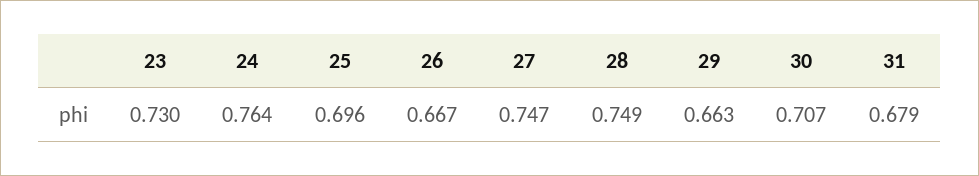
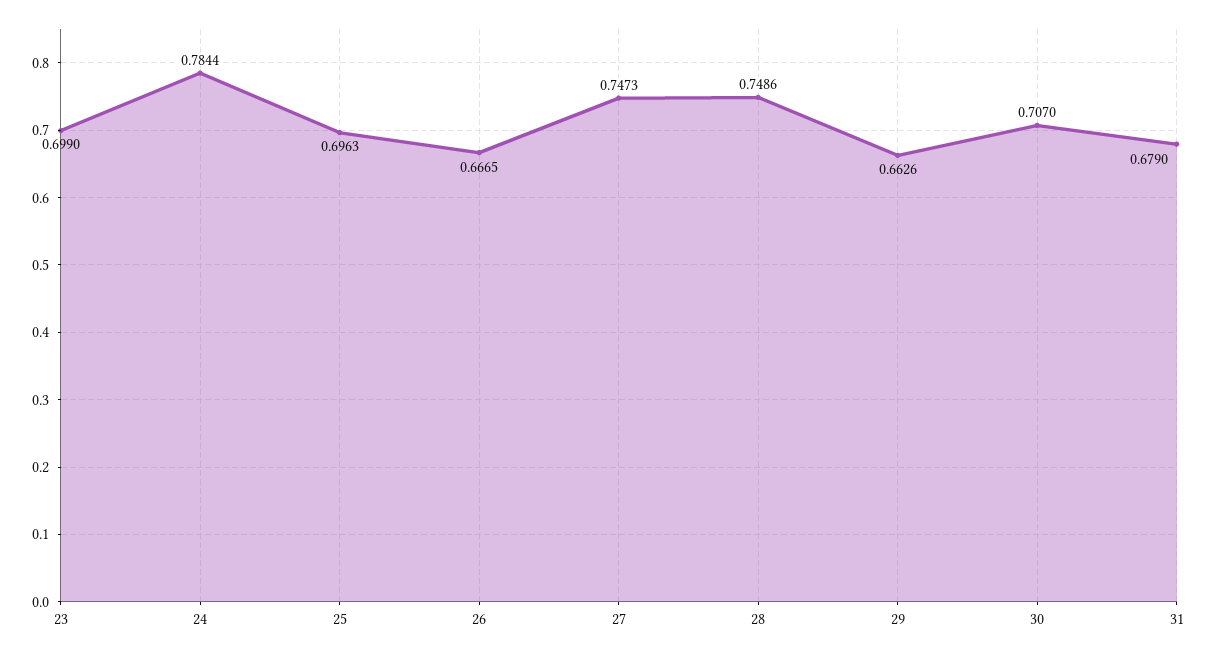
  {
-   "23": 0.73,
+   "23": 0.699,
-   "24": 0.764,
+   "24": 0.7844,
    "25": 0.6963,
    "26": 0.6665,
    "27": 0.7473,
    "28": 0.7486,
    "29": 0.6626,
    "30": 0.707,
    "31": 0.679
  }

